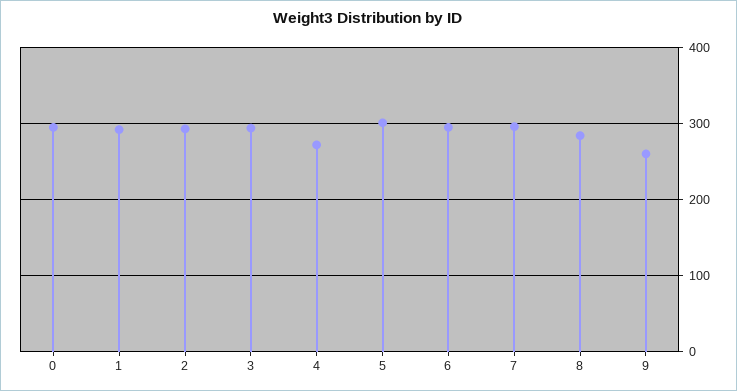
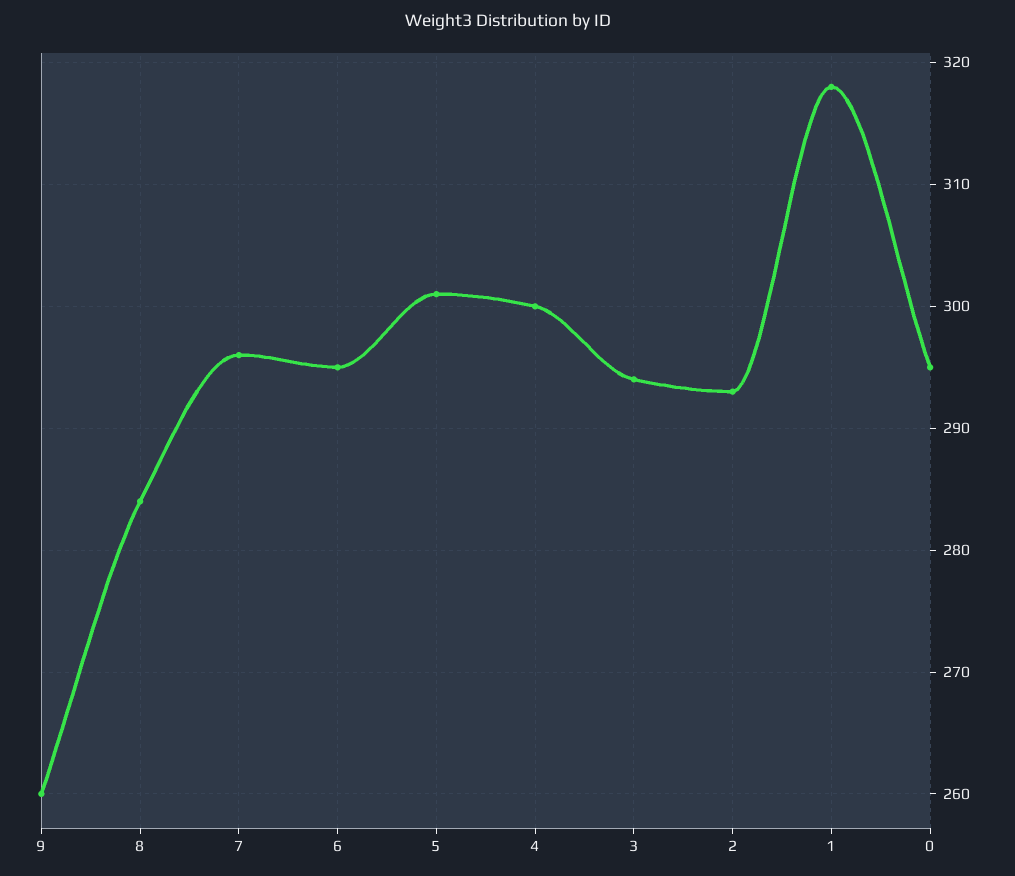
  {
    "0": 295,
-   "1": 290,
+   "1": 318,
    "2": 293,
    "3": 294,
-   "4": 270,
+   "4": 300,
    "5": 301,
    "6": 295,
    "7": 296,
    "8": 284,
    "9": 260
  }

